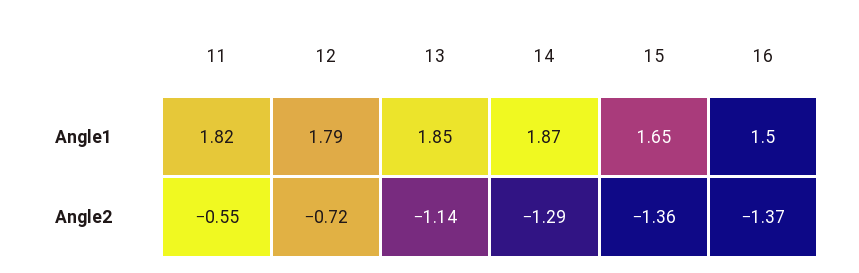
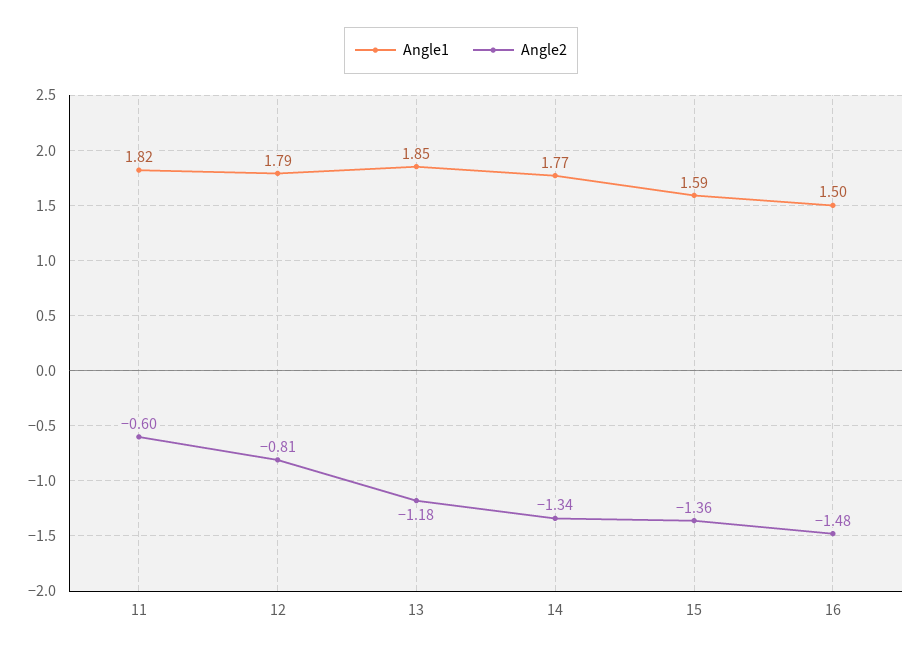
  {
    "Angle1": {
      "11": 1.82,
      "12": 1.79,
      "13": 1.85,
-     "14": 1.87,
+     "14": 1.77,
-     "15": 1.65,
+     "15": 1.59,
      "16": 1.5
    },
    "Angle2": {
-     "11": -0.55,
+     "11": -0.6,
-     "12": -0.72,
+     "12": -0.81,
-     "13": -1.14,
+     "13": -1.18,
-     "14": -1.29,
+     "14": -1.34,
      "15": -1.36,
-     "16": -1.37
+     "16": -1.48
    }
  }

